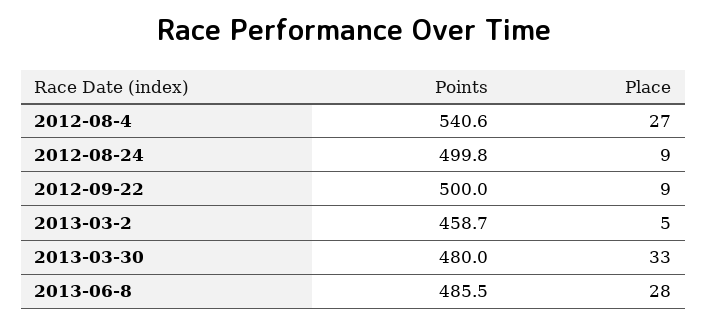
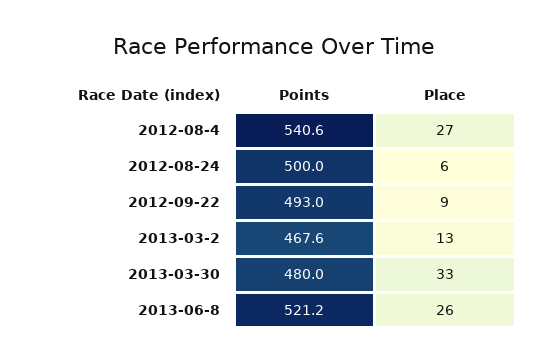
  {
    "Points": {
      "2012-08-4": 540.6,
-     "2012-08-24": 499.8,
+     "2012-08-24": 500,
-     "2012-09-22": 500,
+     "2012-09-22": 493,
-     "2013-03-2": 458.7,
+     "2013-03-2": 467.6,
      "2013-03-30": 480,
-     "2013-06-8": 485.5
+     "2013-06-8": 521.2
    },
    "Place": {
      "2012-08-4": 27,
-     "2012-08-24": 9,
+     "2012-08-24": 6,
      "2012-09-22": 9,
-     "2013-03-2": 5,
+     "2013-03-2": 13,
      "2013-03-30": 33,
-     "2013-06-8": 28
+     "2013-06-8": 26
    }
  }

